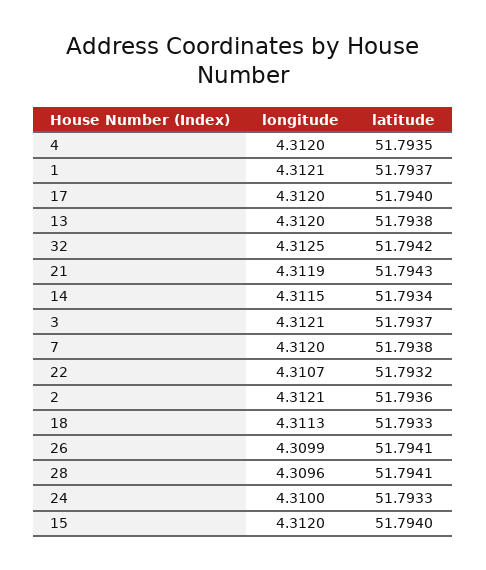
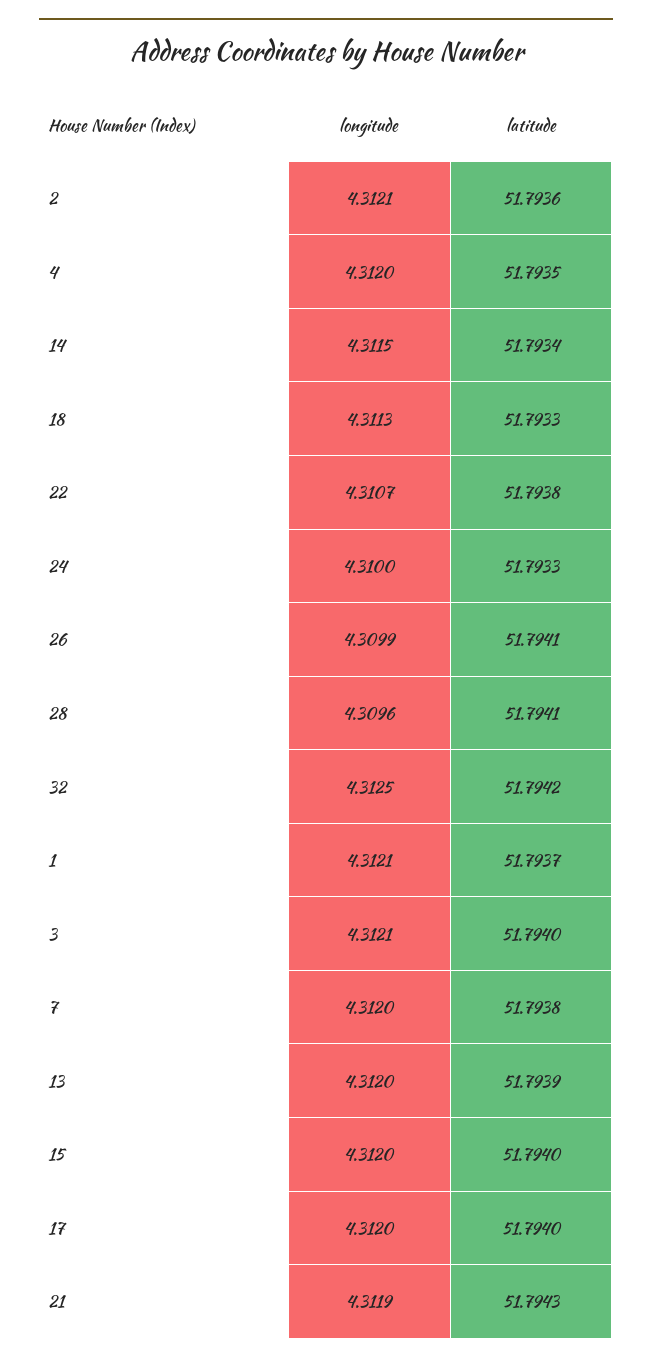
  {
    "longitude": {
      "4": 4.312,
      "1": 4.3121,
      "17": 4.312,
      "13": 4.312,
      "32": 4.3125,
      "21": 4.3119,
      "14": 4.3115,
      "3": 4.3121,
      "7": 4.312,
      "22": 4.3107,
      "2": 4.3121,
      "18": 4.3113,
      "26": 4.3099,
      "28": 4.3096,
      "24": 4.31,
      "15": 4.312
    },
    "latitude": {
      "4": 51.7935,
      "1": 51.7937,
      "17": 51.794,
-     "13": 51.7938,
+     "13": 51.7939,
      "32": 51.7942,
      "21": 51.7943,
      "14": 51.7934,
-     "3": 51.7937,
+     "3": 51.794,
      "7": 51.7938,
-     "22": 51.7932,
+     "22": 51.7938,
      "2": 51.7936,
      "18": 51.7933,
      "26": 51.7941,
      "28": 51.7941,
      "24": 51.7933,
      "15": 51.794
    }
  }

